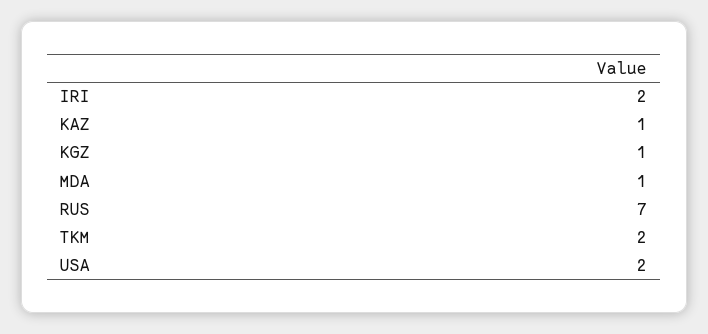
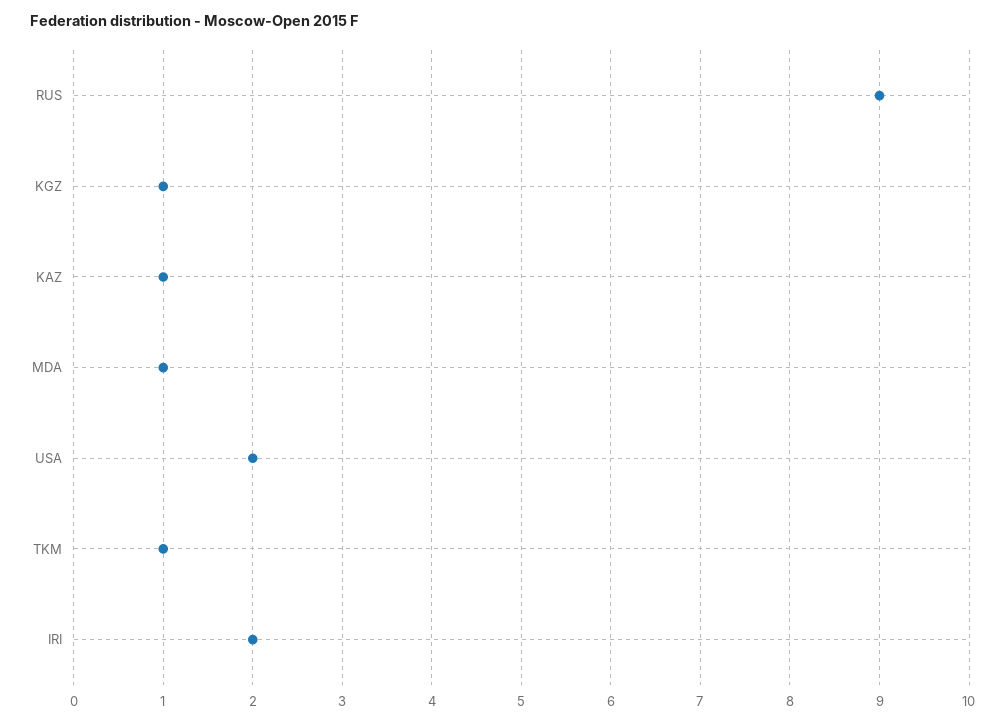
  {
    "IRI": 2,
    "KAZ": 1,
    "KGZ": 1,
    "MDA": 1,
-   "RUS": 7,
+   "RUS": 9,
-   "TKM": 2,
+   "TKM": 1,
    "USA": 2
  }

